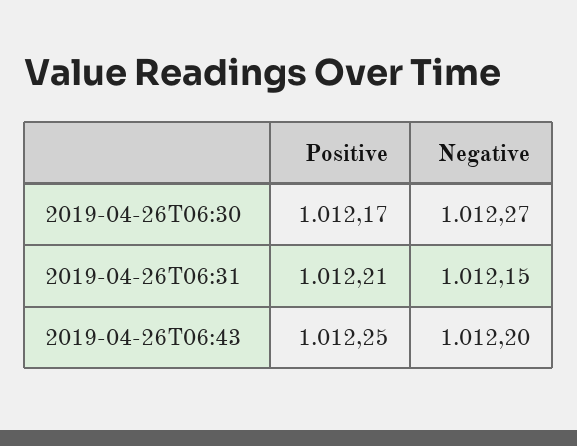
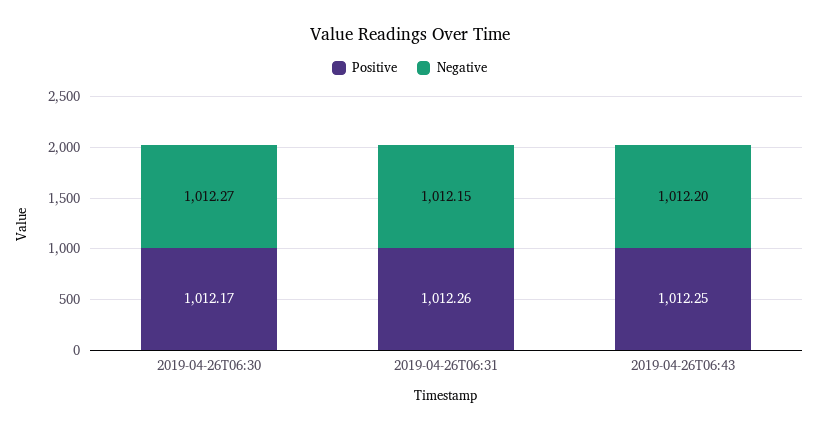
  {
    "Positive": {
      "2019-04-26T06:30": 1012.17,
-     "2019-04-26T06:31": 1012.21,
+     "2019-04-26T06:31": 1012.26,
      "2019-04-26T06:43": 1012.25
    },
    "Negative": {
      "2019-04-26T06:30": 1012.27,
      "2019-04-26T06:31": 1012.15,
      "2019-04-26T06:43": 1012.2
    }
  }

